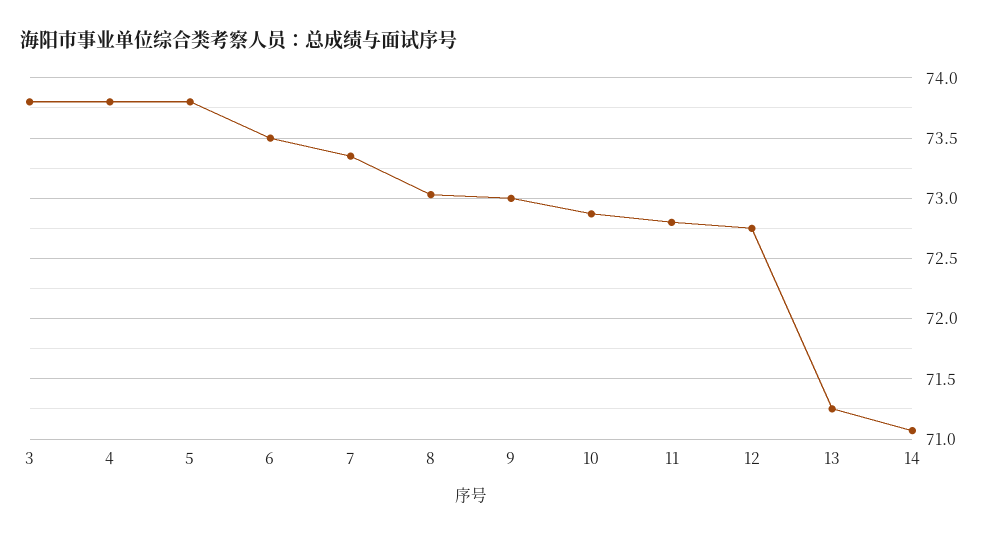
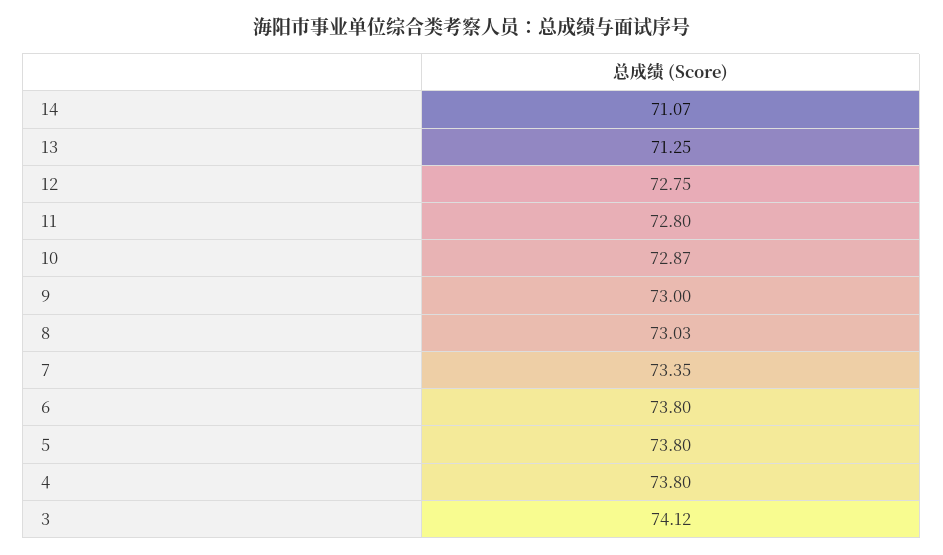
  {
-   "3": 73.8,
+   "3": 74.12,
    "4": 73.8,
    "5": 73.8,
-   "6": 73.5,
+   "6": 73.8,
    "7": 73.35,
    "8": 73.03,
    "9": 73,
    "10": 72.87,
    "11": 72.8,
    "12": 72.75,
    "13": 71.25,
    "14": 71.07
  }

